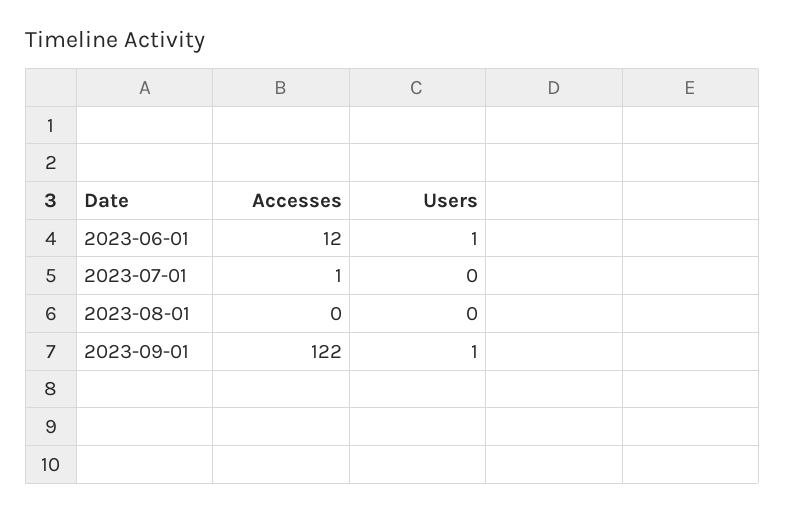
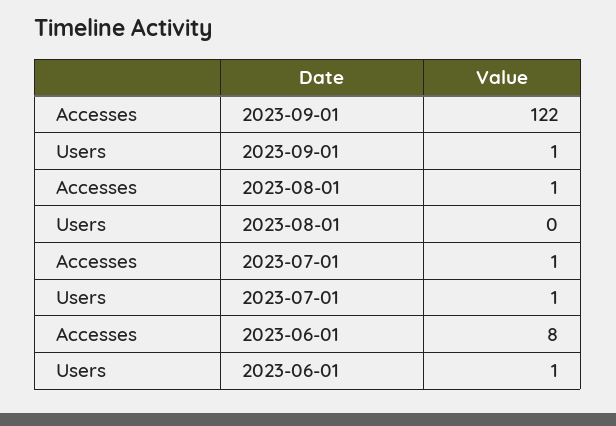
  {
    "Accesses": {
-     "2023-06-01": 12,
+     "2023-06-01": 8,
      "2023-07-01": 1,
-     "2023-08-01": 0,
+     "2023-08-01": 1,
      "2023-09-01": 122
    },
    "Users": {
      "2023-06-01": 1,
-     "2023-07-01": 0,
+     "2023-07-01": 1,
      "2023-08-01": 0,
      "2023-09-01": 1
    }
  }

